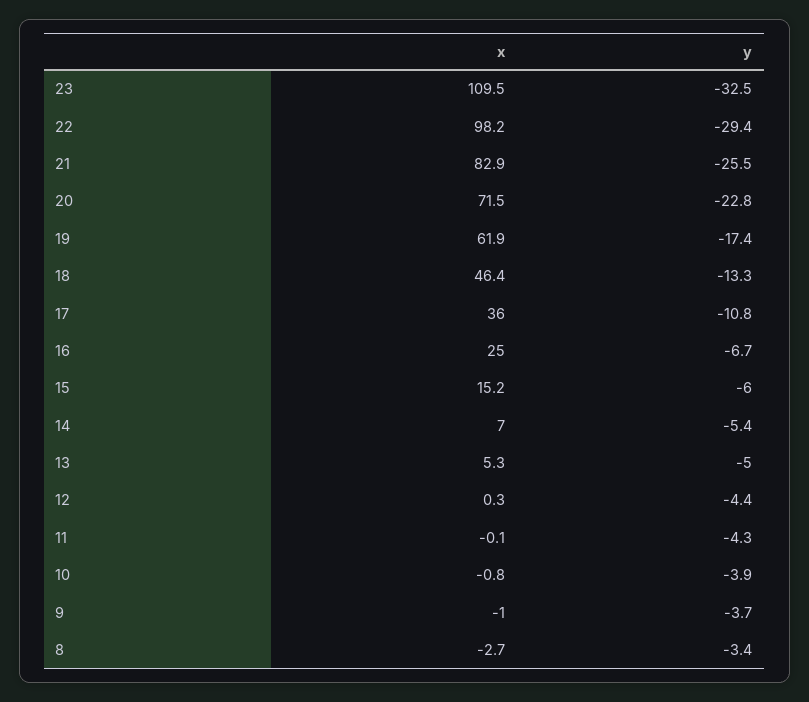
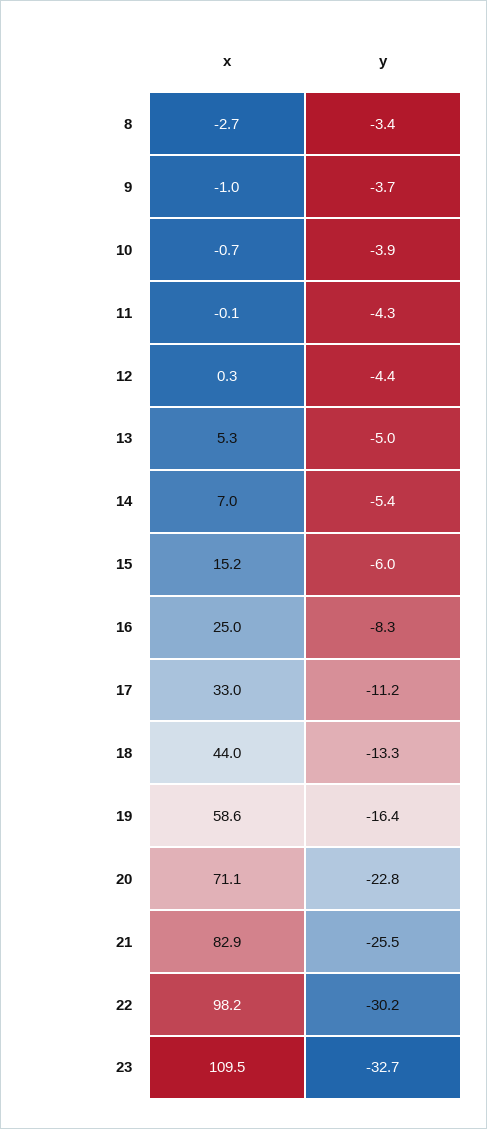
  {
    "x": {
      "23": 109.5,
      "22": 98.2,
      "21": 82.9,
-     "20": 71.5,
+     "20": 71.1,
-     "19": 61.9,
+     "19": 58.6,
-     "18": 46.4,
+     "18": 44,
-     "17": 36,
+     "17": 33,
      "16": 25,
      "15": 15.2,
      "14": 7,
      "13": 5.3,
      "12": 0.3,
      "11": -0.1,
-     "10": -0.8,
+     "10": -0.7,
      "9": -1,
      "8": -2.7
    },
    "y": {
-     "23": -32.5,
+     "23": -32.7,
-     "22": -29.4,
+     "22": -30.2,
      "21": -25.5,
      "20": -22.8,
-     "19": -17.4,
+     "19": -16.4,
      "18": -13.3,
-     "17": -10.8,
+     "17": -11.2,
-     "16": -6.7,
+     "16": -8.3,
      "15": -6,
      "14": -5.4,
      "13": -5,
      "12": -4.4,
      "11": -4.3,
      "10": -3.9,
      "9": -3.7,
      "8": -3.4
    }
  }

